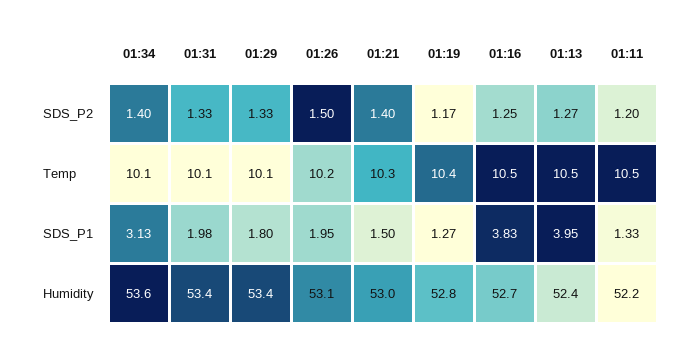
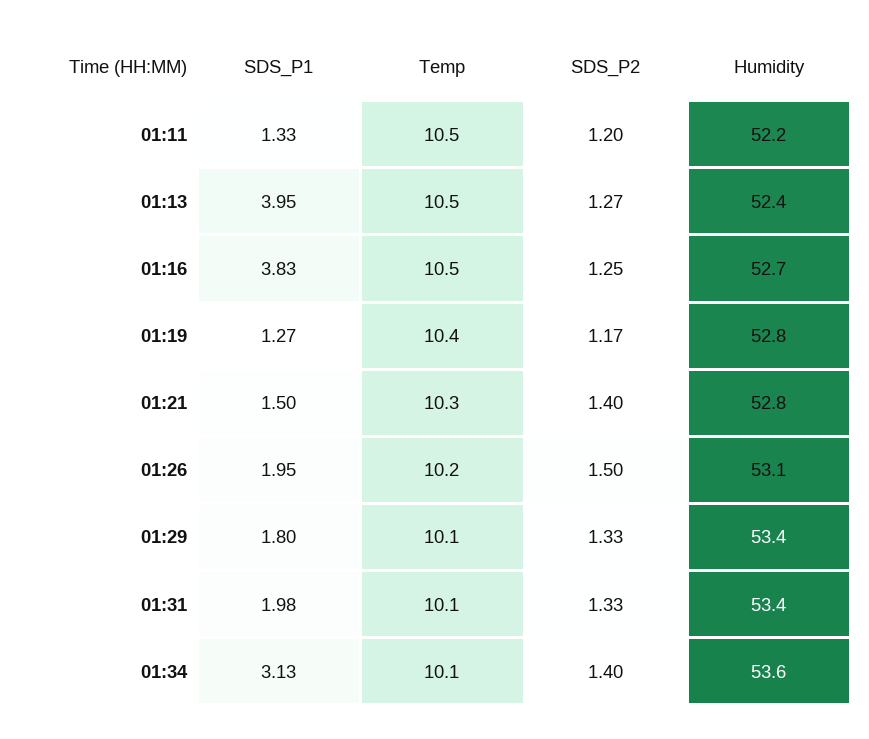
  {
    "01:34": {
      "SDS_P2": 1.4,
      "Temp": 10.1,
      "SDS_P1": 3.13,
      "Humidity": 53.6
    },
    "01:31": {
      "SDS_P2": 1.33,
      "Temp": 10.1,
      "SDS_P1": 1.98,
      "Humidity": 53.4
    },
    "01:29": {
      "SDS_P2": 1.33,
      "Temp": 10.1,
      "SDS_P1": 1.8,
      "Humidity": 53.4
    },
    "01:26": {
      "SDS_P2": 1.5,
      "Temp": 10.2,
      "SDS_P1": 1.95,
      "Humidity": 53.1
    },
    "01:21": {
      "SDS_P2": 1.4,
      "Temp": 10.3,
      "SDS_P1": 1.5,
-     "Humidity": 53
+     "Humidity": 52.8
    },
    "01:19": {
      "SDS_P2": 1.17,
      "Temp": 10.4,
      "SDS_P1": 1.27,
      "Humidity": 52.8
    },
    "01:16": {
      "SDS_P2": 1.25,
      "Temp": 10.5,
      "SDS_P1": 3.83,
      "Humidity": 52.7
    },
    "01:13": {
      "SDS_P2": 1.27,
      "Temp": 10.5,
      "SDS_P1": 3.95,
      "Humidity": 52.4
    },
    "01:11": {
      "SDS_P2": 1.2,
      "Temp": 10.5,
      "SDS_P1": 1.33,
      "Humidity": 52.2
    }
  }

